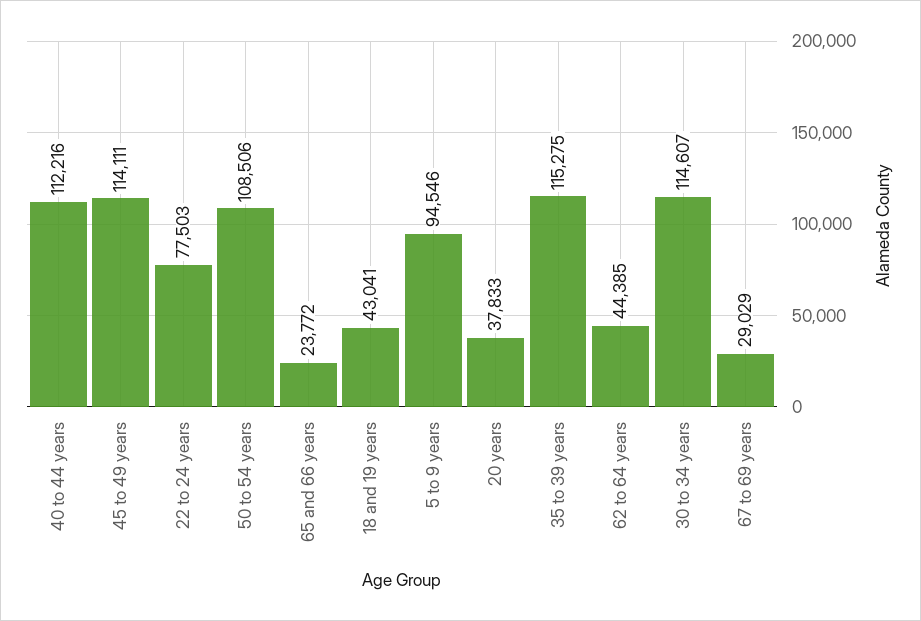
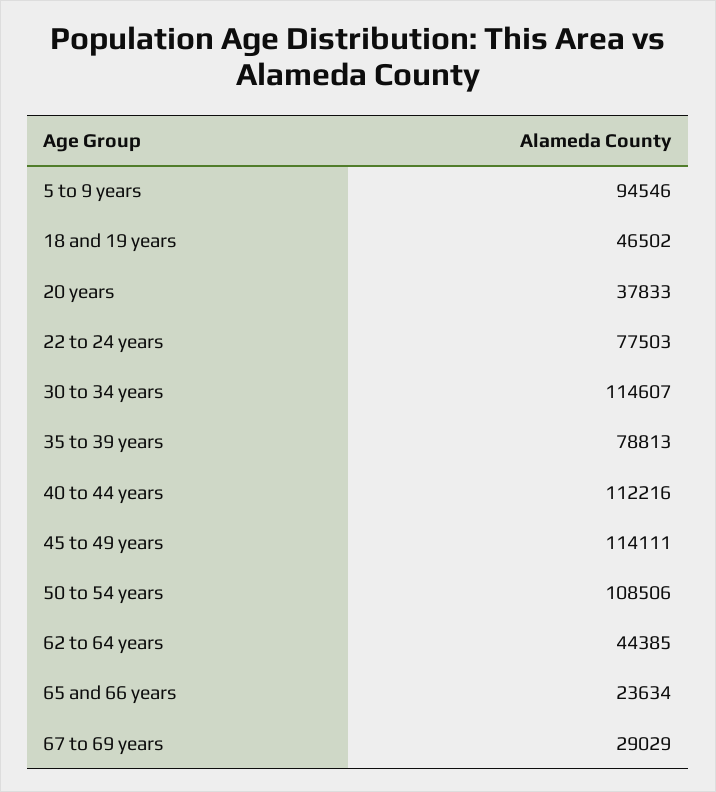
  {
    "40 to 44 years": 112216,
    "45 to 49 years": 114111,
    "22 to 24 years": 77503,
    "50 to 54 years": 108506,
-   "65 and 66 years": 23772,
+   "65 and 66 years": 23634,
-   "18 and 19 years": 43041,
+   "18 and 19 years": 46502,
    "5 to 9 years": 94546,
    "20 years": 37833,
-   "35 to 39 years": 115275,
+   "35 to 39 years": 78813,
    "62 to 64 years": 44385,
    "30 to 34 years": 114607,
    "67 to 69 years": 29029
  }

